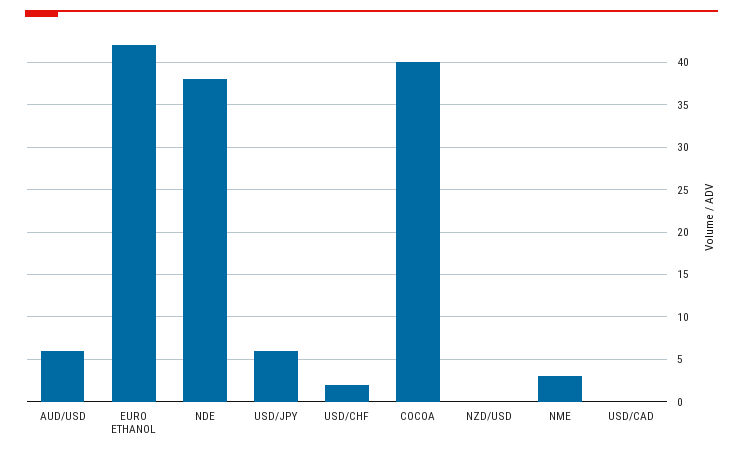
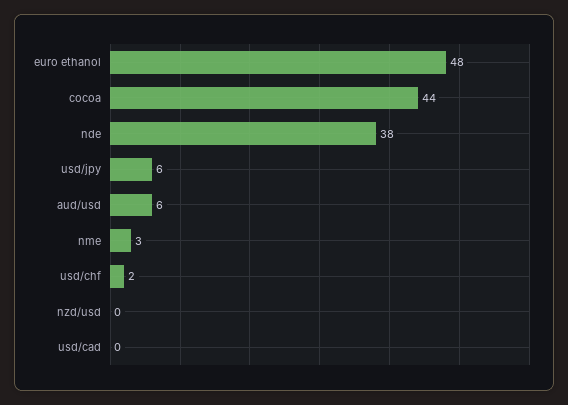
  {
    "AUD/USD": 6,
-   "EURO ETHANOL": 42,
+   "EURO ETHANOL": 48,
    "NDE": 38,
    "USD/JPY": 6,
    "USD/CHF": 2,
-   "COCOA": 40,
+   "COCOA": 44,
    "NZD/USD": 0,
    "NME": 3,
    "USD/CAD": 0
  }

